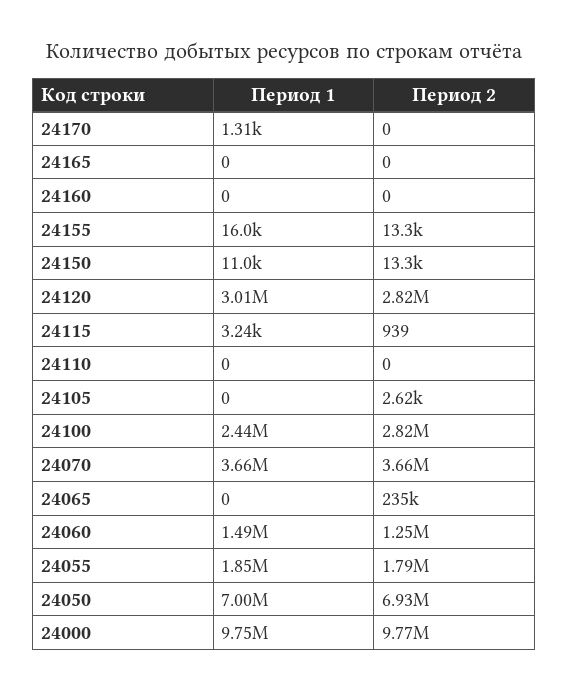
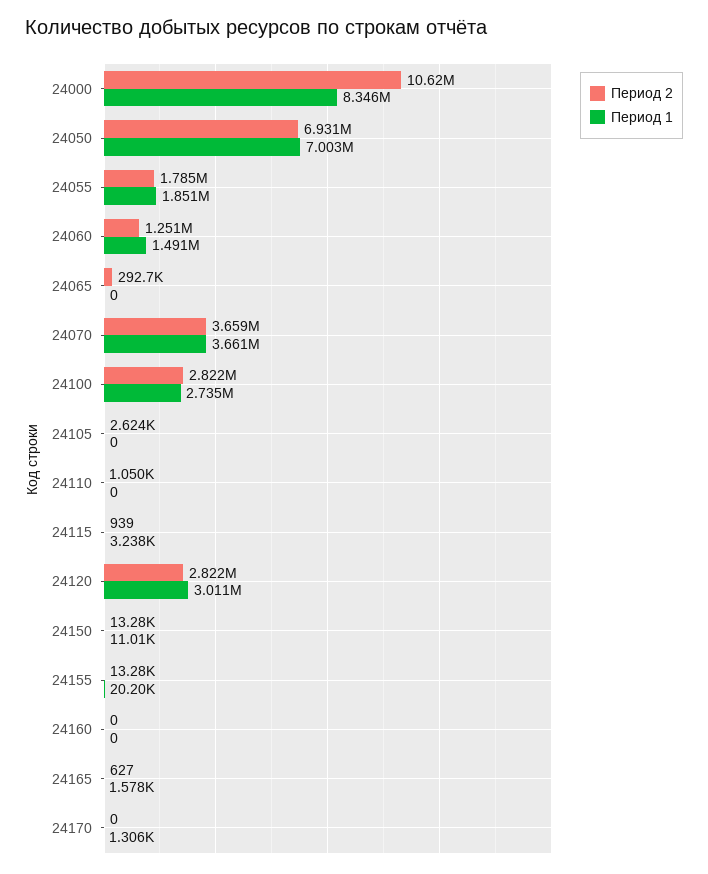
  {
    "Период 1": {
      "24170": 1306,
-     "24165": 0,
+     "24165": 1578,
      "24160": 0,
-     "24155": 16000,
+     "24155": 20200,
      "24150": 11010,
      "24120": 3011000,
      "24115": 3238,
      "24110": 0,
      "24105": 0,
-     "24100": 2440000,
+     "24100": 2735000,
      "24070": 3661000,
      "24065": 0,
      "24060": 1491000,
      "24055": 1851000,
      "24050": 7003000,
-     "24000": 9750000
+     "24000": 8346000
    },
    "Период 2": {
      "24170": 0,
-     "24165": 0,
+     "24165": 627,
      "24160": 0,
      "24155": 13280,
      "24150": 13280,
      "24120": 2822000,
      "24115": 939,
-     "24110": 0,
+     "24110": 1050,
      "24105": 2624,
      "24100": 2822000,
      "24070": 3659000,
-     "24065": 235000,
+     "24065": 292700,
      "24060": 1251000,
      "24055": 1785000,
      "24050": 6931000,
-     "24000": 9770000
+     "24000": 10620000
    }
  }

